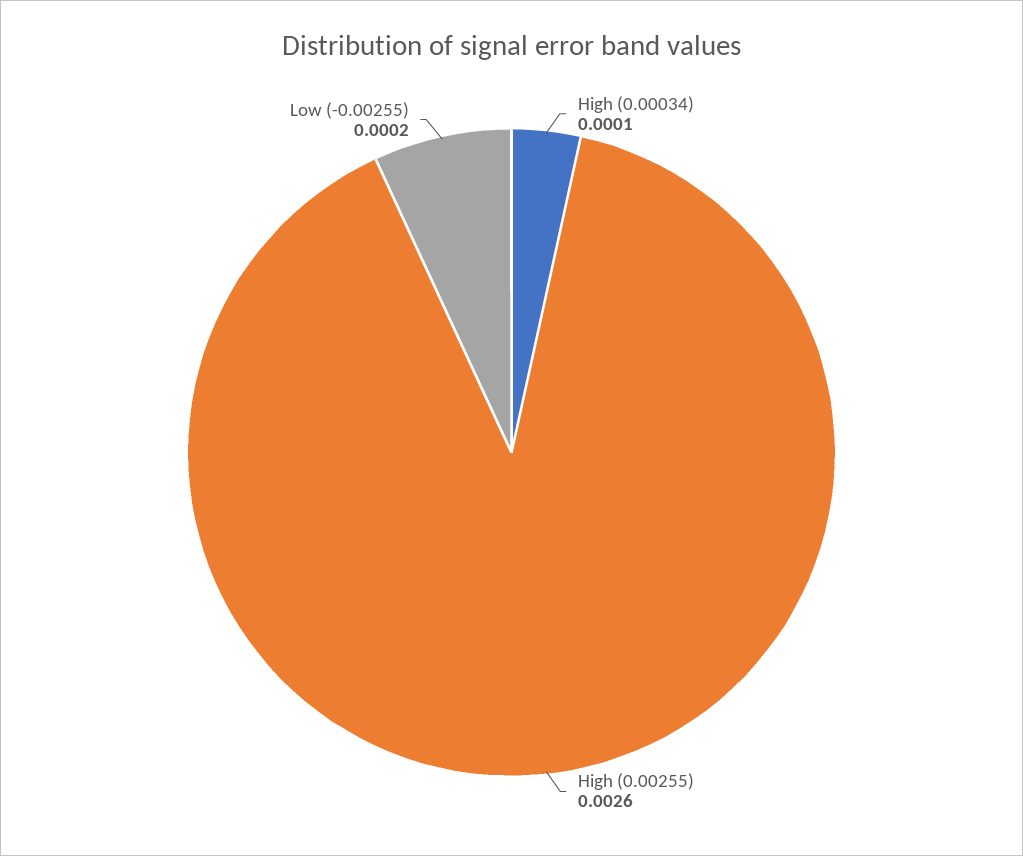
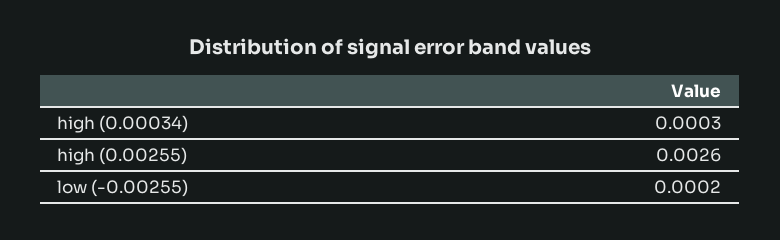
  {
-   "High (0.00034)": 0.0001,
+   "High (0.00034)": 0.0003,
    "High (0.00255)": 0.0026,
    "Low (-0.00255)": 0.0002
  }

